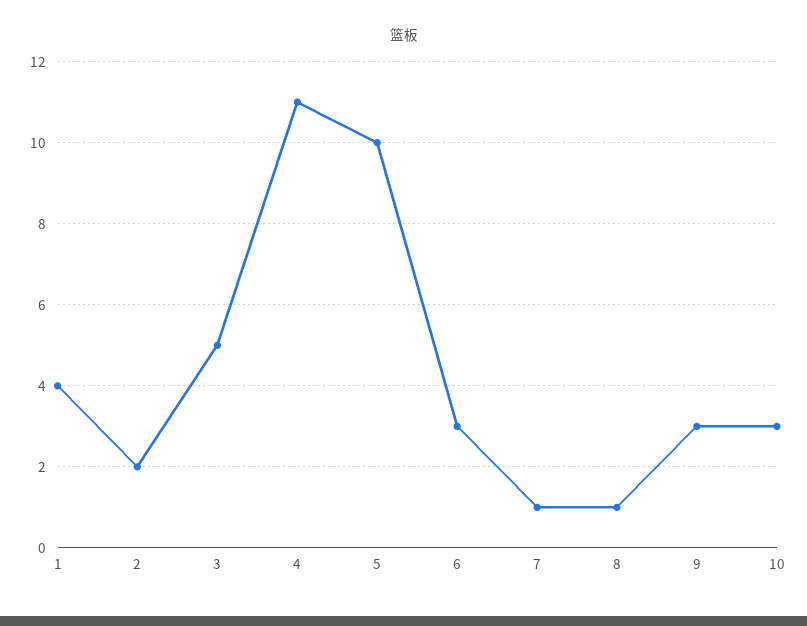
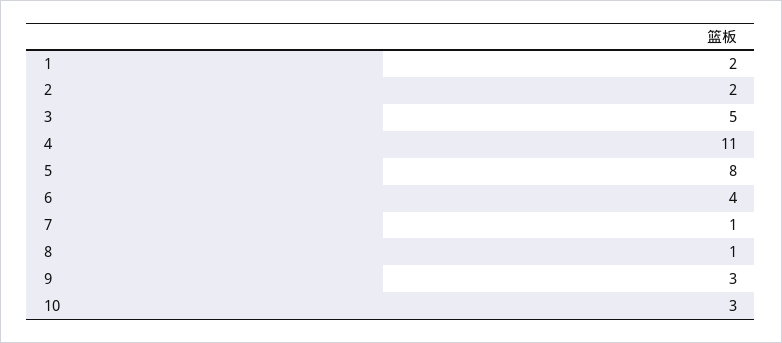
  {
-   "1": 4,
+   "1": 2,
    "2": 2,
    "3": 5,
    "4": 11,
-   "5": 10,
+   "5": 8,
-   "6": 3,
+   "6": 4,
    "7": 1,
    "8": 1,
    "9": 3,
    "10": 3
  }

